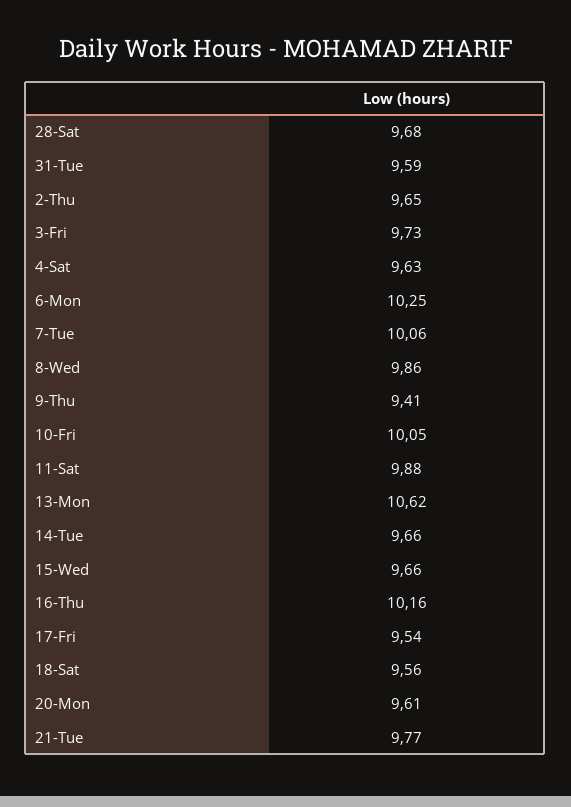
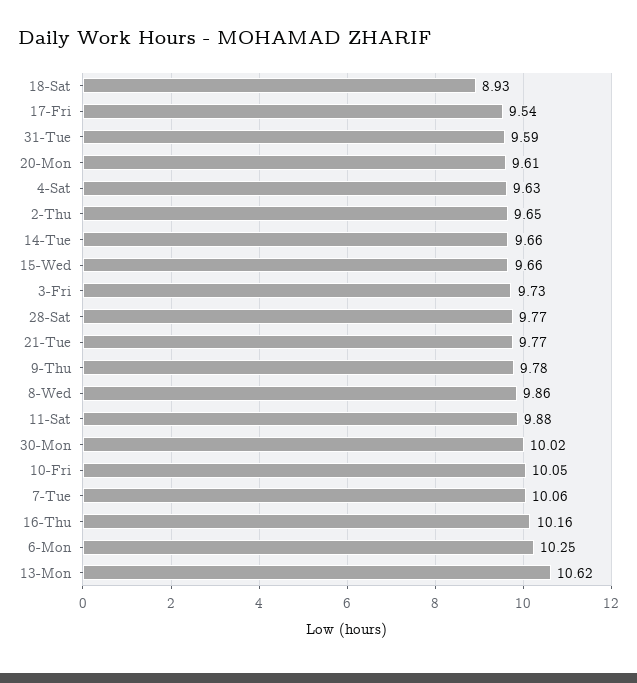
  {
-   "28-Sat": 9.68,
+   "28-Sat": 9.77,
    "31-Tue": 9.59,
    "2-Thu": 9.65,
    "3-Fri": 9.73,
    "4-Sat": 9.63,
    "6-Mon": 10.25,
    "7-Tue": 10.06,
    "8-Wed": 9.86,
-   "9-Thu": 9.41,
+   "9-Thu": 9.78,
    "10-Fri": 10.05,
    "11-Sat": 9.88,
    "13-Mon": 10.62,
    "14-Tue": 9.66,
    "15-Wed": 9.66,
    "16-Thu": 10.16,
    "17-Fri": 9.54,
-   "18-Sat": 9.56,
+   "18-Sat": 8.93,
    "20-Mon": 9.61,
-   "21-Tue": 9.77
+   "21-Tue": 9.77,
+   "30-Mon": 10.02
  }

